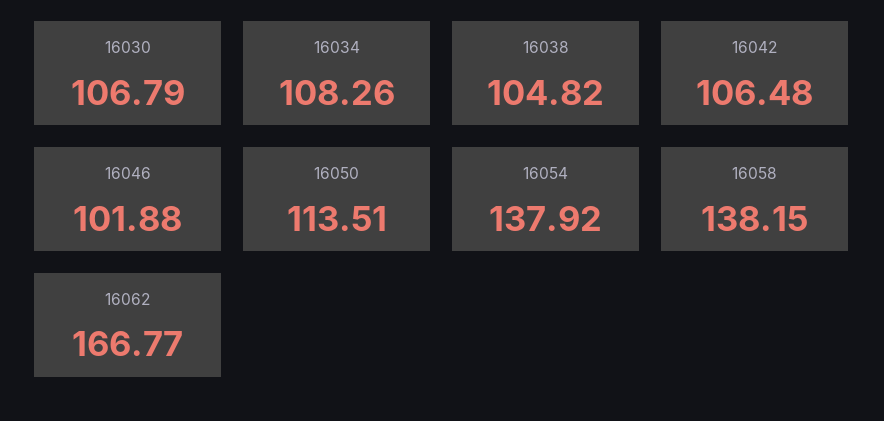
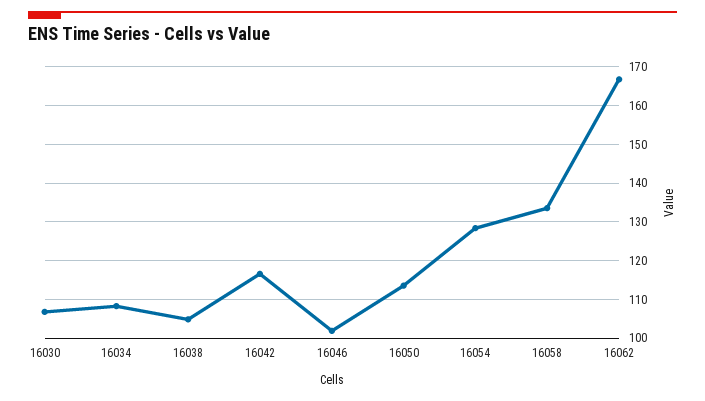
  {
    "16030": 106.79,
    "16034": 108.26,
    "16038": 104.82,
-   "16042": 106.48,
+   "16042": 116,
    "16046": 101.88,
    "16050": 113.51,
-   "16054": 137.92,
+   "16054": 128,
-   "16058": 138.15,
+   "16058": 134,
    "16062": 166.77
  }

